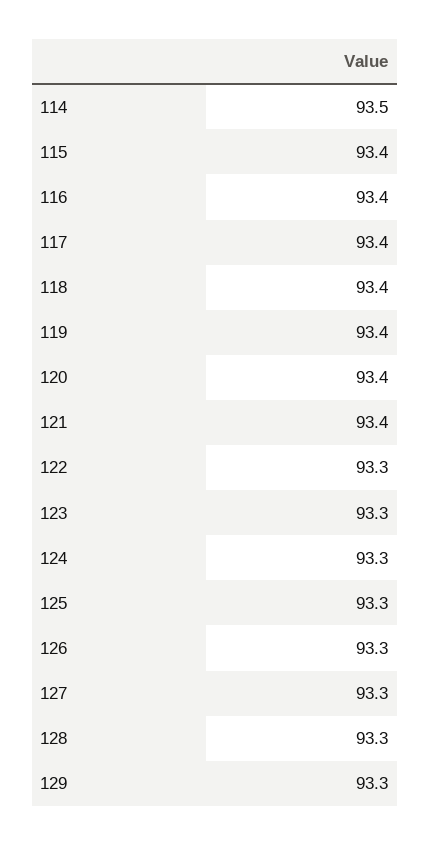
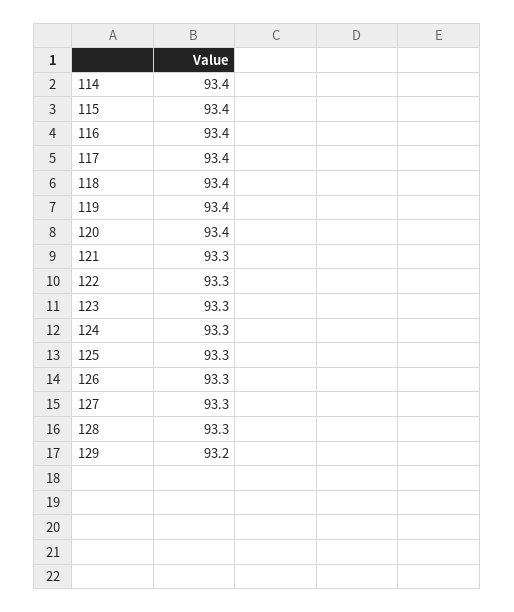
  {
-   "114": 93.5,
+   "114": 93.4,
    "115": 93.4,
    "116": 93.4,
    "117": 93.4,
    "118": 93.4,
    "119": 93.4,
    "120": 93.4,
-   "121": 93.4,
+   "121": 93.3,
    "122": 93.3,
    "123": 93.3,
    "124": 93.3,
    "125": 93.3,
    "126": 93.3,
    "127": 93.3,
    "128": 93.3,
-   "129": 93.3
+   "129": 93.2
  }

